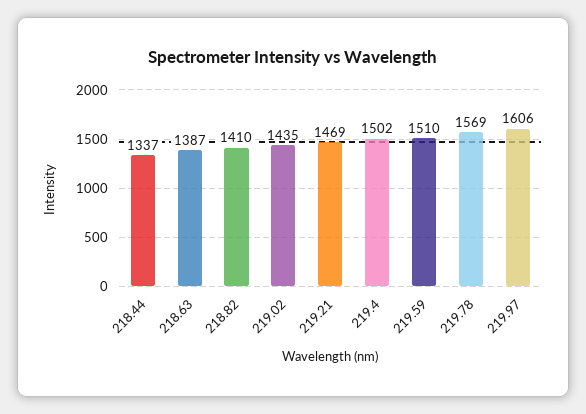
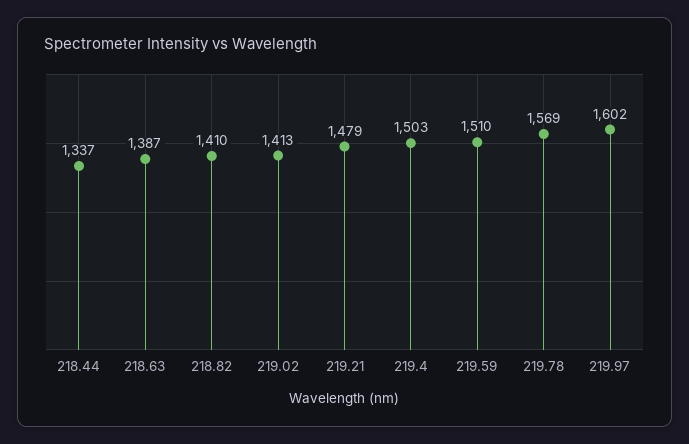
  {
    "218.44": 1337,
    "218.63": 1387,
    "218.82": 1410,
-   "219.02": 1435,
+   "219.02": 1413,
-   "219.21": 1469,
+   "219.21": 1479,
-   "219.4": 1502,
+   "219.4": 1503,
    "219.59": 1510,
    "219.78": 1569,
-   "219.97": 1606
+   "219.97": 1602
  }

